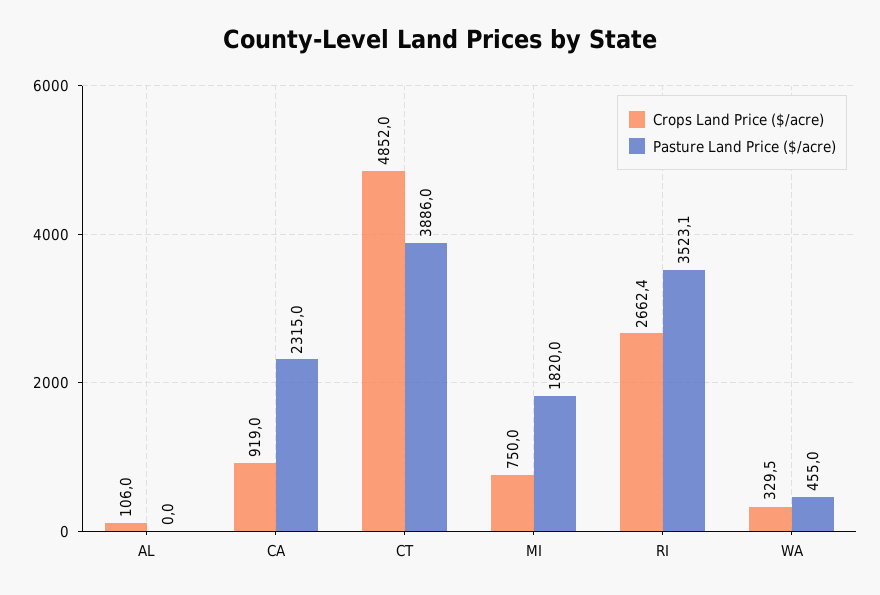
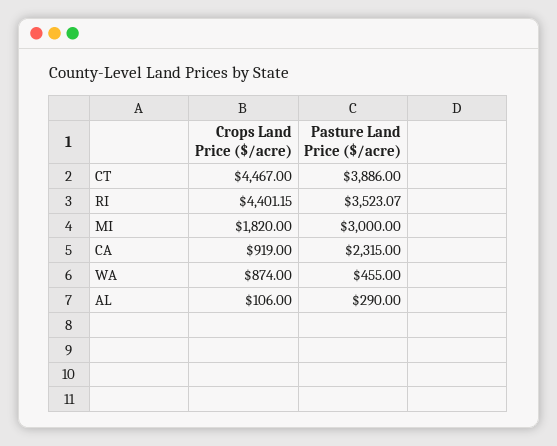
  {
    "Crops Land Price ($/acre)": {
      "AL": 106,
      "CA": 919,
-     "CT": 4852,
+     "CT": 4467,
-     "MI": 750,
+     "MI": 1820,
-     "RI": 2662.4,
+     "RI": 4401.15,
-     "WA": 329.5
+     "WA": 874
    },
    "Pasture Land Price ($/acre)": {
-     "AL": 0,
+     "AL": 290,
      "CA": 2315,
      "CT": 3886,
-     "MI": 1820,
+     "MI": 3000,
      "RI": 3523.07,
      "WA": 455
    }
  }

